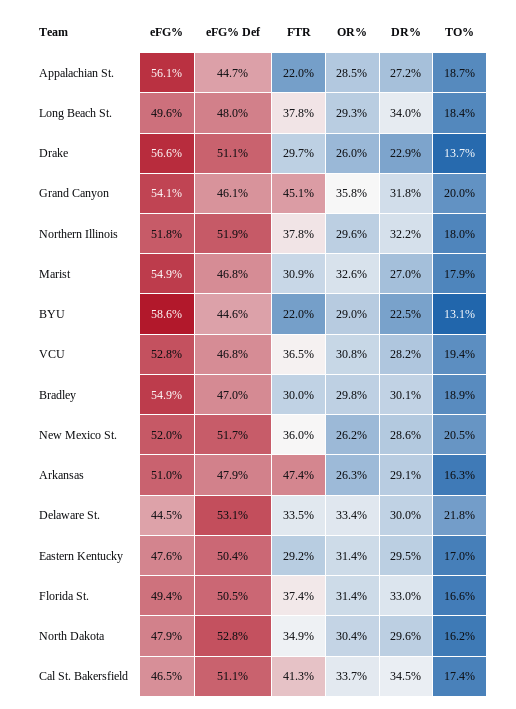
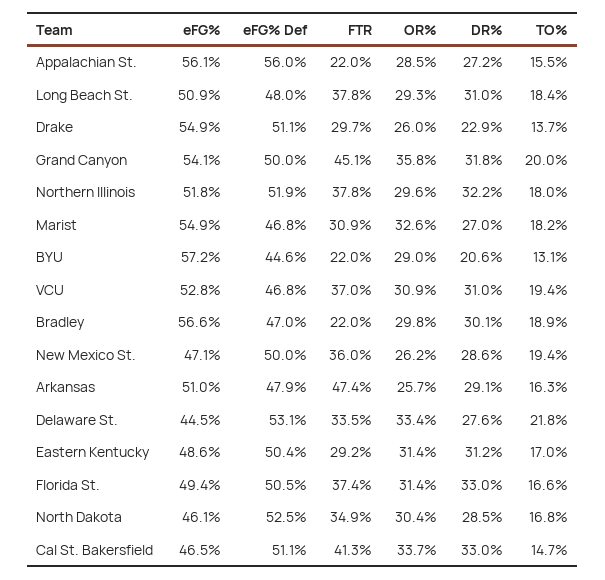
  {
    "eFG%": {
      "Appalachian St.": 56.1,
-     "Long Beach St.": 49.6,
+     "Long Beach St.": 50.9,
-     "Drake": 56.6,
+     "Drake": 54.9,
      "Grand Canyon": 54.1,
      "Northern Illinois": 51.8,
      "Marist": 54.9,
-     "BYU": 58.6,
+     "BYU": 57.2,
      "VCU": 52.8,
-     "Bradley": 54.9,
+     "Bradley": 56.6,
-     "New Mexico St.": 52,
+     "New Mexico St.": 47.1,
      "Arkansas": 51,
      "Delaware St.": 44.5,
-     "Eastern Kentucky": 47.6,
+     "Eastern Kentucky": 48.6,
      "Florida St.": 49.4,
-     "North Dakota": 47.9,
+     "North Dakota": 46.1,
      "Cal St. Bakersfield": 46.5
    },
    "eFG% Def": {
-     "Appalachian St.": 44.7,
+     "Appalachian St.": 56,
      "Long Beach St.": 48,
      "Drake": 51.1,
-     "Grand Canyon": 46.1,
+     "Grand Canyon": 50,
      "Northern Illinois": 51.9,
      "Marist": 46.8,
      "BYU": 44.6,
      "VCU": 46.8,
      "Bradley": 47,
-     "New Mexico St.": 51.7,
+     "New Mexico St.": 50,
      "Arkansas": 47.9,
      "Delaware St.": 53.1,
      "Eastern Kentucky": 50.4,
      "Florida St.": 50.5,
-     "North Dakota": 52.8,
+     "North Dakota": 52.5,
      "Cal St. Bakersfield": 51.1
    },
    "FTR": {
      "Appalachian St.": 22,
      "Long Beach St.": 37.8,
      "Drake": 29.7,
      "Grand Canyon": 45.1,
      "Northern Illinois": 37.8,
      "Marist": 30.9,
      "BYU": 22,
-     "VCU": 36.5,
+     "VCU": 37,
-     "Bradley": 30,
+     "Bradley": 22,
      "New Mexico St.": 36,
      "Arkansas": 47.4,
      "Delaware St.": 33.5,
      "Eastern Kentucky": 29.2,
      "Florida St.": 37.4,
      "North Dakota": 34.9,
      "Cal St. Bakersfield": 41.3
    },
    "OR%": {
      "Appalachian St.": 28.5,
      "Long Beach St.": 29.3,
      "Drake": 26,
      "Grand Canyon": 35.8,
      "Northern Illinois": 29.6,
      "Marist": 32.6,
      "BYU": 29,
-     "VCU": 30.8,
+     "VCU": 30.9,
      "Bradley": 29.8,
      "New Mexico St.": 26.2,
-     "Arkansas": 26.3,
+     "Arkansas": 25.7,
      "Delaware St.": 33.4,
      "Eastern Kentucky": 31.4,
      "Florida St.": 31.4,
      "North Dakota": 30.4,
      "Cal St. Bakersfield": 33.7
    },
    "DR%": {
      "Appalachian St.": 27.2,
-     "Long Beach St.": 34,
+     "Long Beach St.": 31,
      "Drake": 22.9,
      "Grand Canyon": 31.8,
      "Northern Illinois": 32.2,
      "Marist": 27,
-     "BYU": 22.5,
+     "BYU": 20.6,
-     "VCU": 28.2,
+     "VCU": 31,
      "Bradley": 30.1,
      "New Mexico St.": 28.6,
      "Arkansas": 29.1,
-     "Delaware St.": 30,
+     "Delaware St.": 27.6,
-     "Eastern Kentucky": 29.5,
+     "Eastern Kentucky": 31.2,
      "Florida St.": 33,
-     "North Dakota": 29.6,
+     "North Dakota": 28.5,
-     "Cal St. Bakersfield": 34.5
+     "Cal St. Bakersfield": 33
    },
    "TO%": {
-     "Appalachian St.": 18.7,
+     "Appalachian St.": 15.5,
      "Long Beach St.": 18.4,
      "Drake": 13.7,
      "Grand Canyon": 20,
      "Northern Illinois": 18,
-     "Marist": 17.9,
+     "Marist": 18.2,
      "BYU": 13.1,
      "VCU": 19.4,
      "Bradley": 18.9,
-     "New Mexico St.": 20.5,
+     "New Mexico St.": 19.4,
      "Arkansas": 16.3,
      "Delaware St.": 21.8,
      "Eastern Kentucky": 17,
      "Florida St.": 16.6,
-     "North Dakota": 16.2,
+     "North Dakota": 16.8,
-     "Cal St. Bakersfield": 17.4
+     "Cal St. Bakersfield": 14.7
    }
  }

